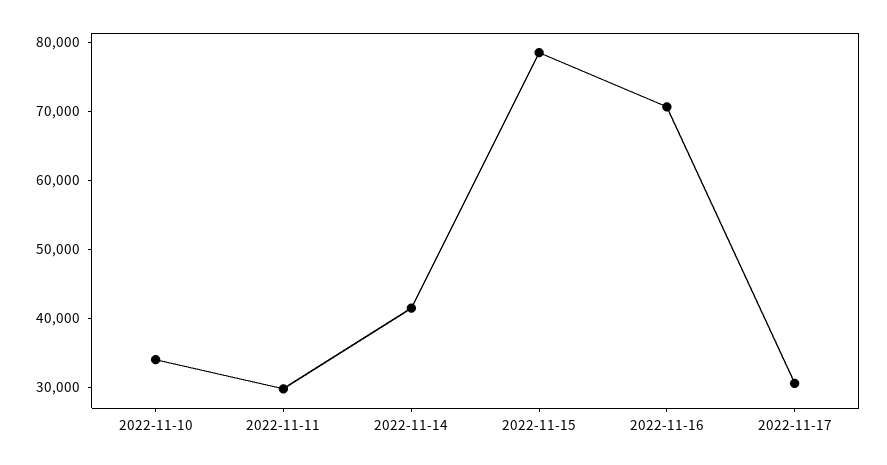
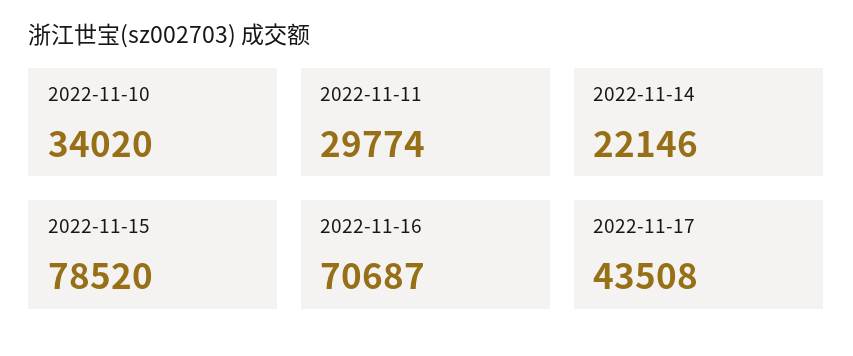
  {
    "2022-11-10": 34020,
    "2022-11-11": 29774,
-   "2022-11-14": 42000,
+   "2022-11-14": 22146,
    "2022-11-15": 78520,
    "2022-11-16": 70687,
-   "2022-11-17": 30000
+   "2022-11-17": 43508
  }

